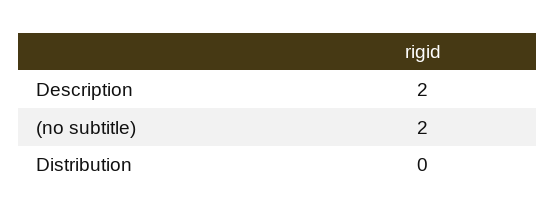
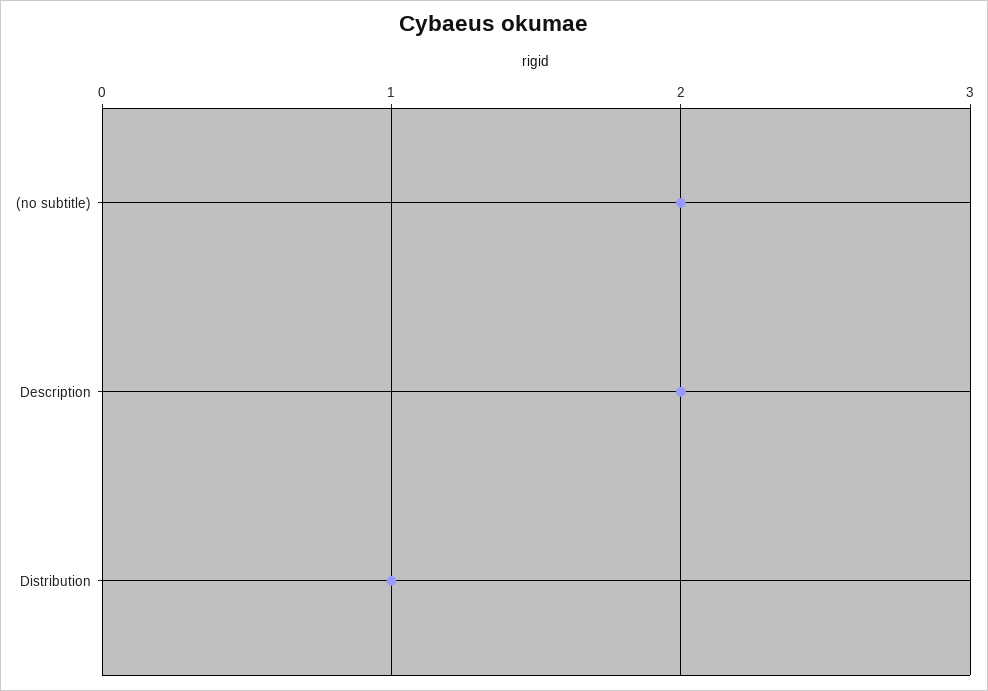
  {
    "Description": 2,
    "(no subtitle)": 2,
-   "Distribution": 0
+   "Distribution": 1
  }

